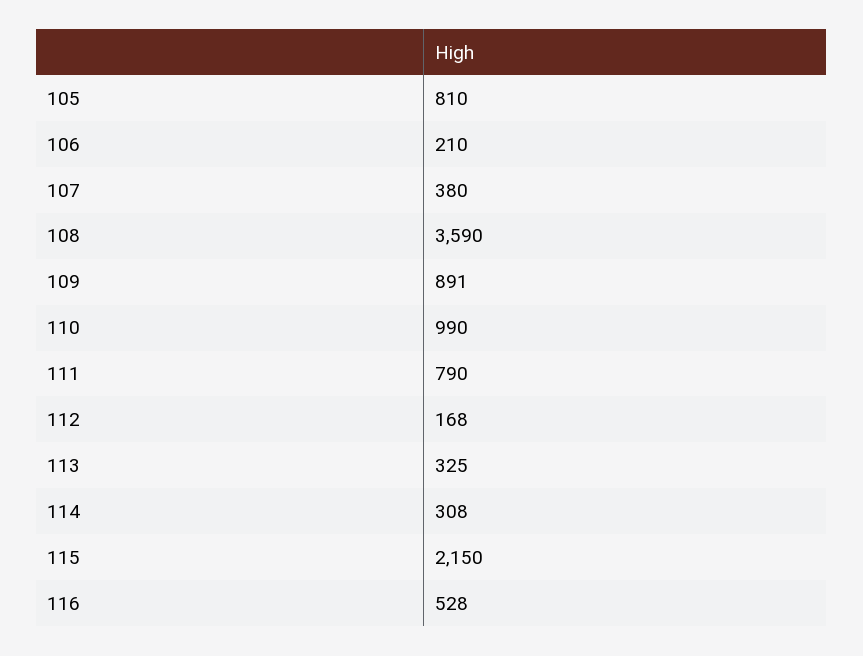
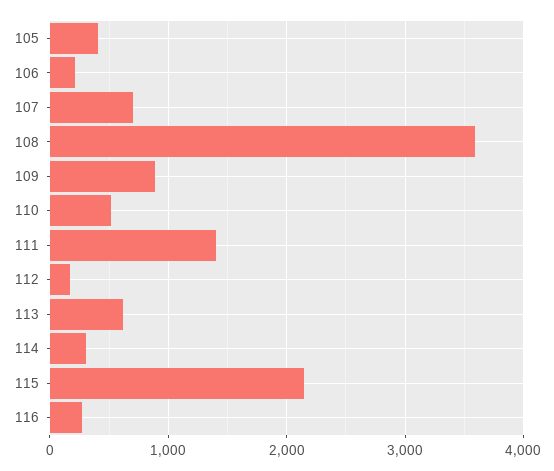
  {
-   "105": 810,
+   "105": 400,
    "106": 210,
-   "107": 380,
+   "107": 700,
    "108": 3590,
    "109": 891,
-   "110": 990,
+   "110": 500,
-   "111": 790,
+   "111": 1400,
    "112": 168,
-   "113": 325,
+   "113": 600,
    "114": 308,
    "115": 2150,
-   "116": 528
+   "116": 300
  }

